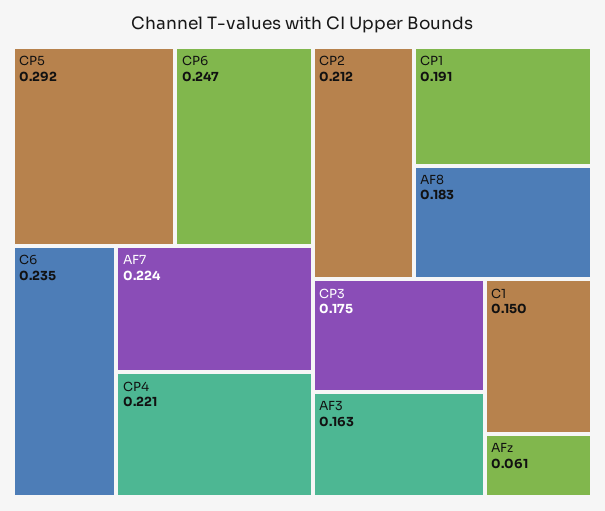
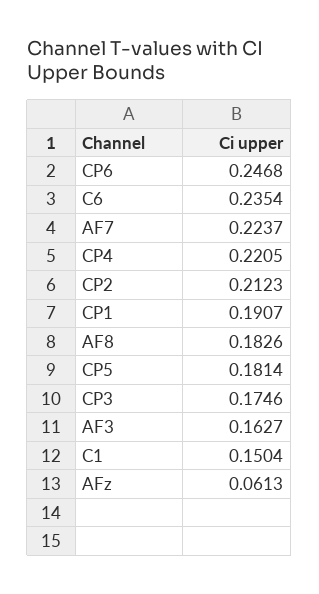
  {
-   "CP5": 0.292,
+   "CP5": 0.1814,
    "CP6": 0.2468,
    "C6": 0.2354,
    "AF7": 0.2237,
    "CP4": 0.2205,
    "CP2": 0.2123,
    "CP1": 0.1907,
    "AF8": 0.1826,
    "CP3": 0.1746,
    "AF3": 0.1627,
    "C1": 0.1504,
    "AFz": 0.0613
  }

